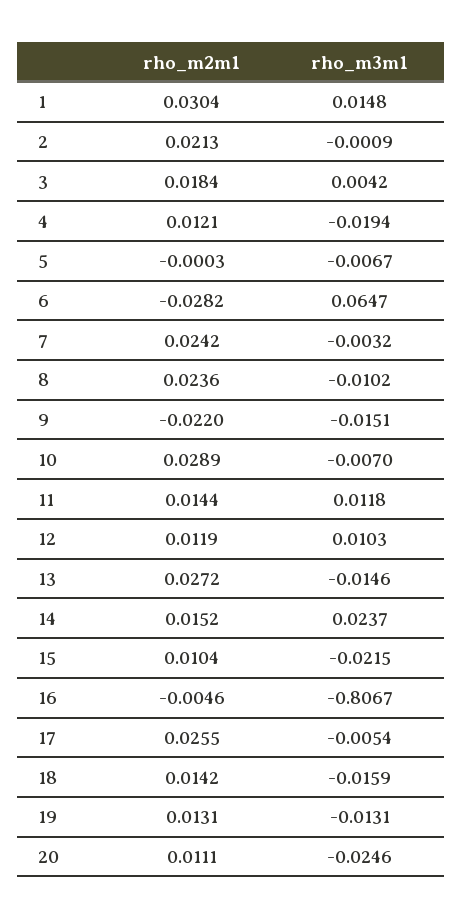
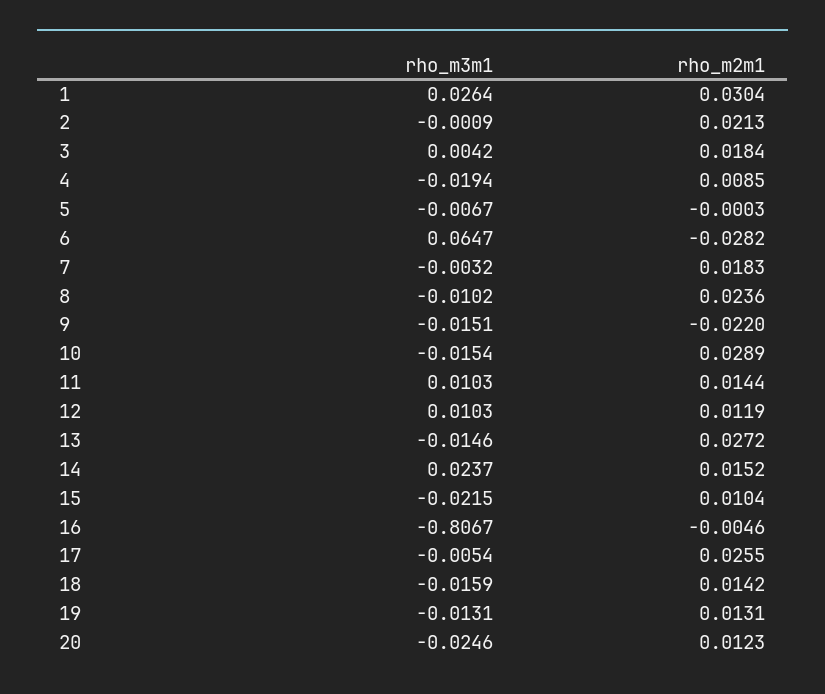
  {
    "rho_m2m1": {
      "1": 0.0304,
      "2": 0.0213,
      "3": 0.0184,
-     "4": 0.0121,
+     "4": 0.0085,
      "5": -0.0003,
      "6": -0.0282,
-     "7": 0.0242,
+     "7": 0.0183,
      "8": 0.0236,
      "9": -0.022,
      "10": 0.0289,
      "11": 0.0144,
      "12": 0.0119,
      "13": 0.0272,
      "14": 0.0152,
      "15": 0.0104,
      "16": -0.0046,
      "17": 0.0255,
      "18": 0.0142,
      "19": 0.0131,
-     "20": 0.0111
+     "20": 0.0123
    },
    "rho_m3m1": {
-     "1": 0.0148,
+     "1": 0.0264,
      "2": -0.0009,
      "3": 0.0042,
      "4": -0.0194,
      "5": -0.0067,
      "6": 0.0647,
      "7": -0.0032,
      "8": -0.0102,
      "9": -0.0151,
-     "10": -0.007,
+     "10": -0.0154,
-     "11": 0.0118,
+     "11": 0.0103,
      "12": 0.0103,
      "13": -0.0146,
      "14": 0.0237,
      "15": -0.0215,
      "16": -0.8067,
      "17": -0.0054,
      "18": -0.0159,
      "19": -0.0131,
      "20": -0.0246
    }
  }

